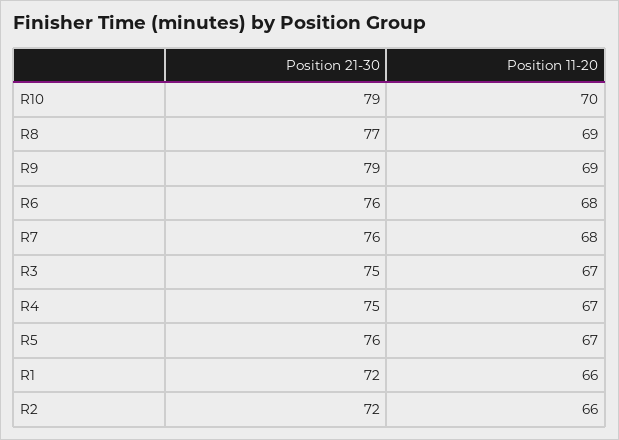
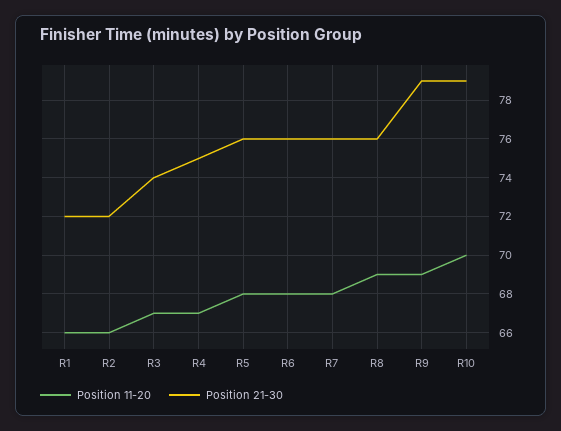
  {
    "Position 21-30": {
      "R10": 79,
-     "R8": 77,
+     "R8": 76,
      "R9": 79,
      "R6": 76,
      "R7": 76,
-     "R3": 75,
+     "R3": 74,
      "R4": 75,
      "R5": 76,
      "R1": 72,
      "R2": 72
    },
    "Position 11-20": {
      "R10": 70,
      "R8": 69,
      "R9": 69,
      "R6": 68,
      "R7": 68,
      "R3": 67,
      "R4": 67,
-     "R5": 67,
+     "R5": 68,
      "R1": 66,
      "R2": 66
    }
  }

